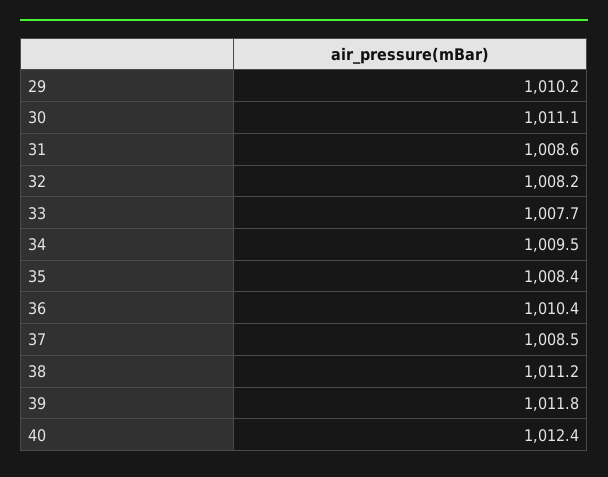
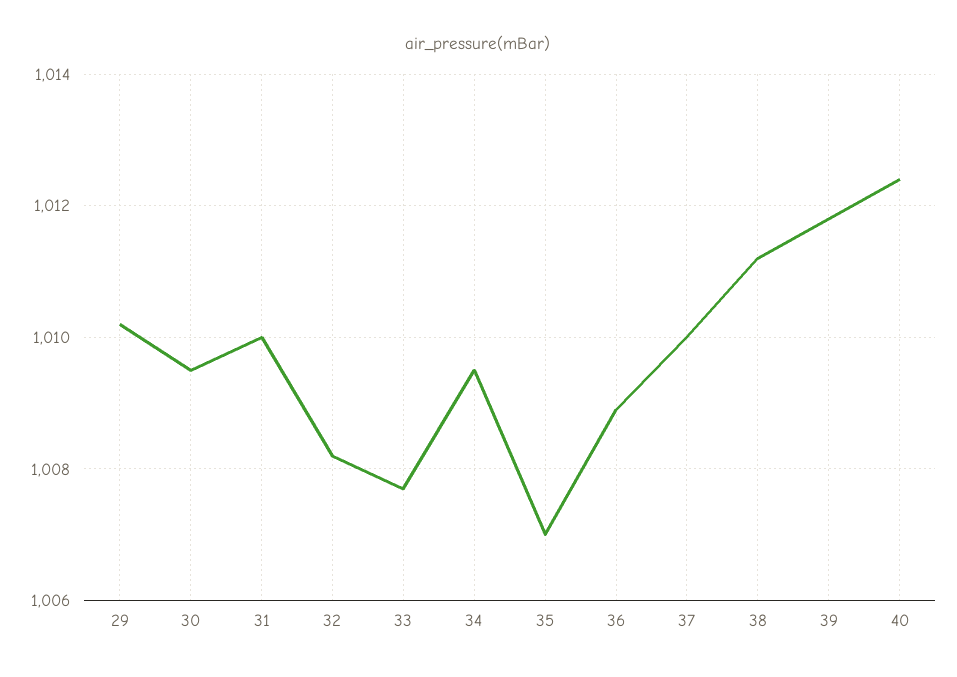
  {
    "29": 1010.2,
-   "30": 1011.1,
+   "30": 1009.5,
-   "31": 1008.6,
+   "31": 1010,
    "32": 1008.2,
    "33": 1007.7,
    "34": 1009.5,
-   "35": 1008.4,
+   "35": 1007,
-   "36": 1010.4,
+   "36": 1009,
-   "37": 1008.5,
+   "37": 1010,
    "38": 1011.2,
    "39": 1011.8,
    "40": 1012.4
  }

